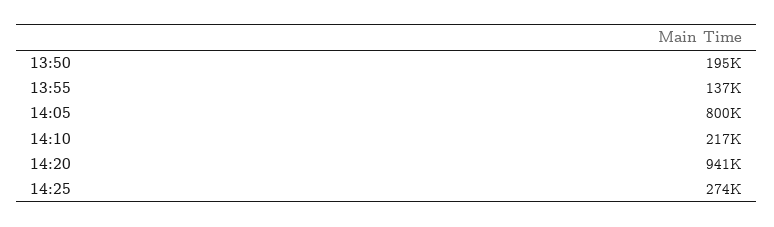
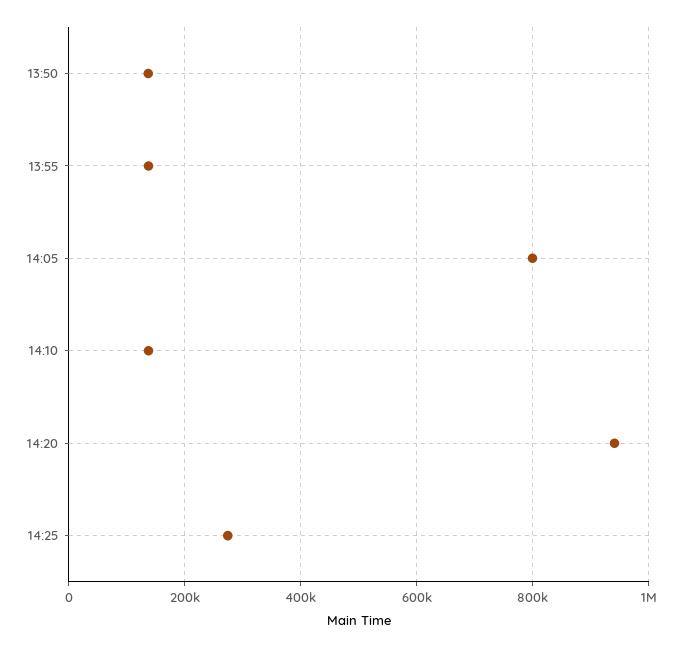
  {
-   "13:50": 195000,
+   "13:50": 140000,
    "13:55": 137000,
    "14:05": 800000,
-   "14:10": 217000,
+   "14:10": 140000,
    "14:20": 941000,
    "14:25": 274000
  }

